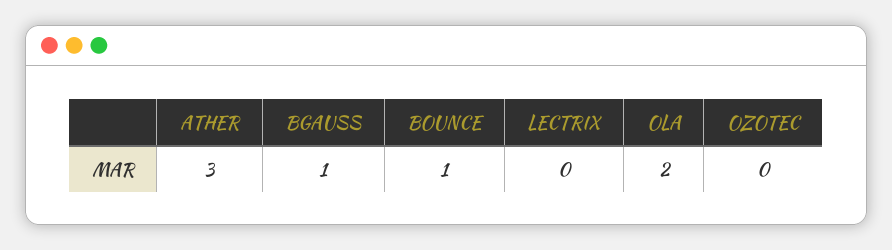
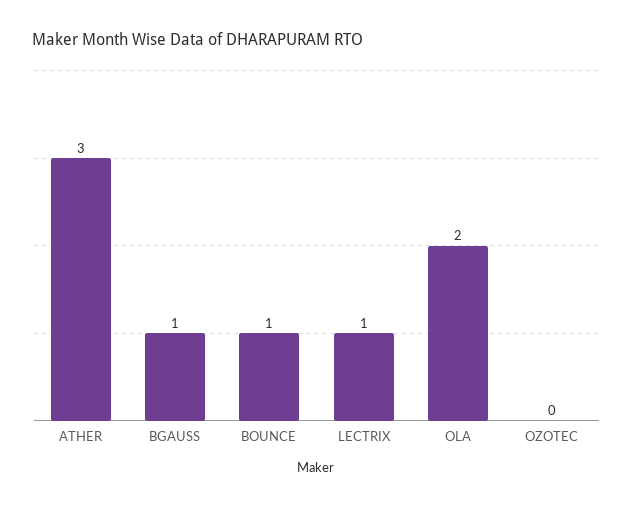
  {
    "ATHER": 3,
    "BGAUSS": 1,
    "BOUNCE": 1,
-   "LECTRIX": 0,
+   "LECTRIX": 1,
    "OLA": 2,
    "OZOTEC": 0
  }

